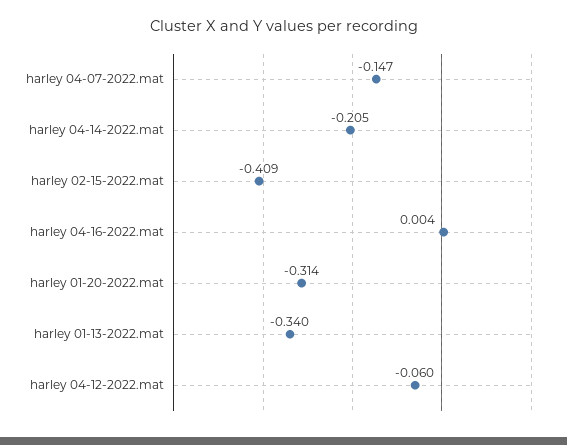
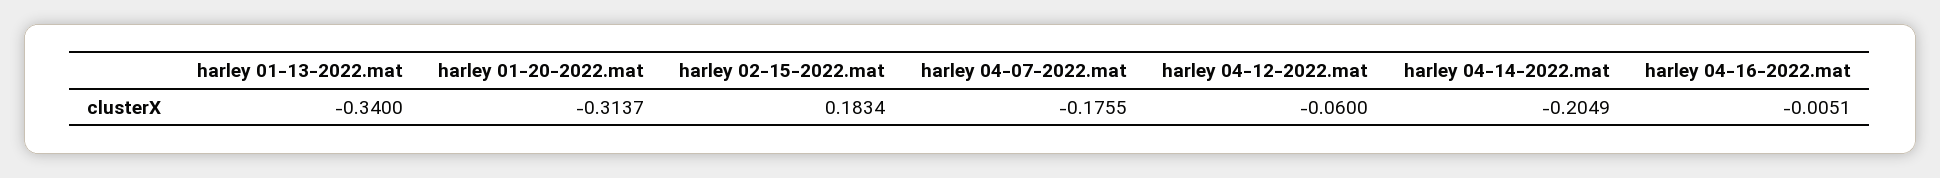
  {
-   "harley 04-07-2022.mat": -0.147,
+   "harley 04-07-2022.mat": -0.1755,
    "harley 04-14-2022.mat": -0.2049,
-   "harley 02-15-2022.mat": -0.409,
+   "harley 02-15-2022.mat": 0.1834,
-   "harley 04-16-2022.mat": 0.004,
+   "harley 04-16-2022.mat": -0.0051,
    "harley 01-20-2022.mat": -0.3137,
    "harley 01-13-2022.mat": -0.34,
    "harley 04-12-2022.mat": -0.06
  }

